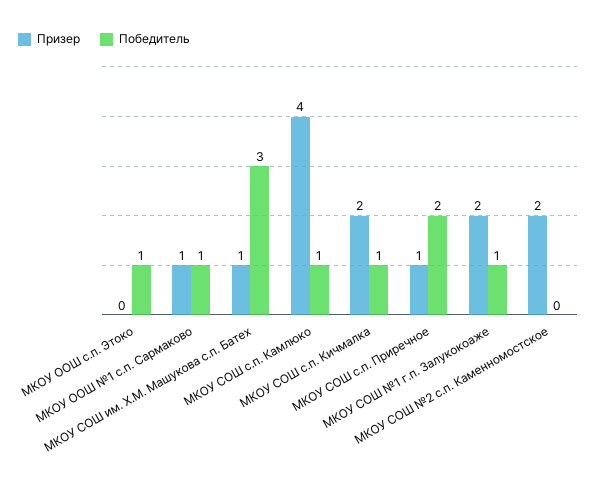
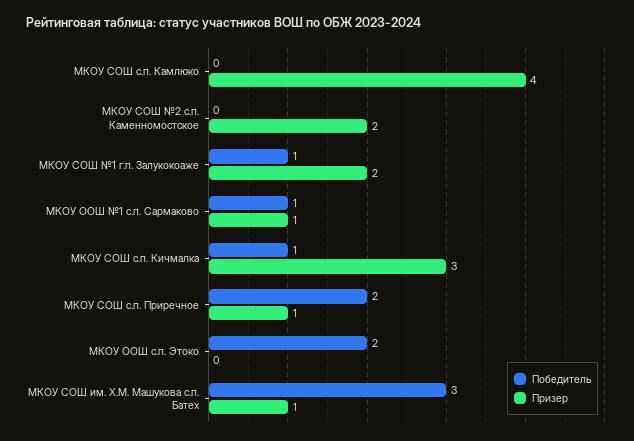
  {
    "Призер": {
      "МКОУ ООШ с.п. Этоко": 0,
      "МКОУ ООШ №1 с.п. Сармаково": 1,
      "МКОУ СОШ им. Х.М. Машукова с.п. Батех": 1,
      "МКОУ СОШ с.п. Камлюко": 4,
-     "МКОУ СОШ с.п. Кичмалка": 2,
+     "МКОУ СОШ с.п. Кичмалка": 3,
      "МКОУ СОШ с.п. Приречное": 1,
      "МКОУ СОШ №1 г.п. Залукокоаже": 2,
      "МКОУ СОШ №2 с.п. Каменномостское": 2
    },
    "Победитель": {
-     "МКОУ ООШ с.п. Этоко": 1,
+     "МКОУ ООШ с.п. Этоко": 2,
      "МКОУ ООШ №1 с.п. Сармаково": 1,
      "МКОУ СОШ им. Х.М. Машукова с.п. Батех": 3,
-     "МКОУ СОШ с.п. Камлюко": 1,
+     "МКОУ СОШ с.п. Камлюко": 0,
      "МКОУ СОШ с.п. Кичмалка": 1,
      "МКОУ СОШ с.п. Приречное": 2,
      "МКОУ СОШ №1 г.п. Залукокоаже": 1,
      "МКОУ СОШ №2 с.п. Каменномостское": 0
    }
  }

